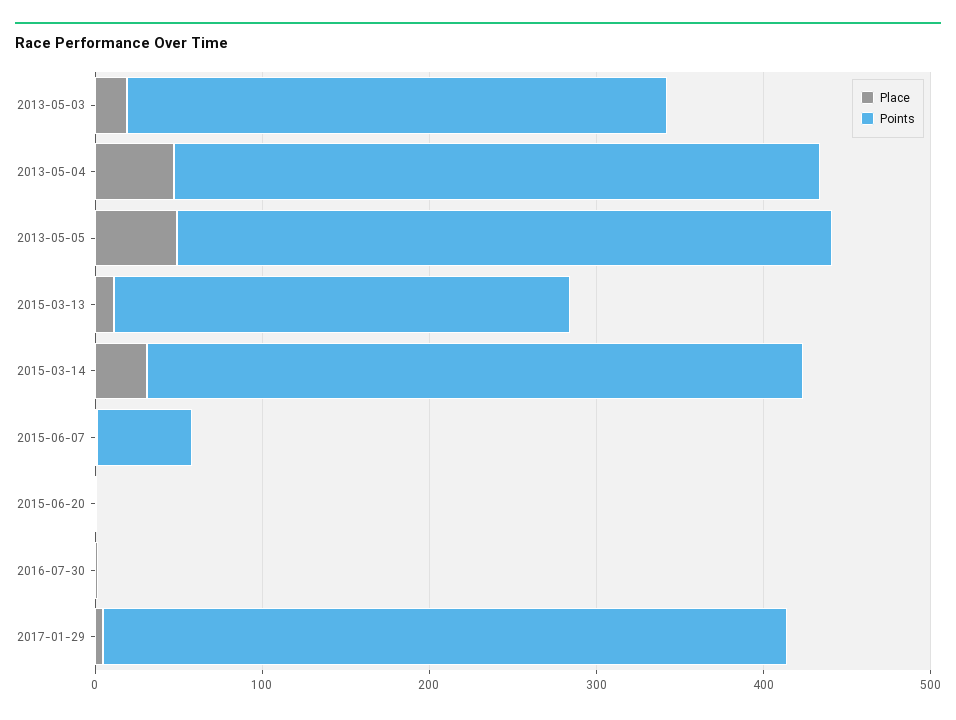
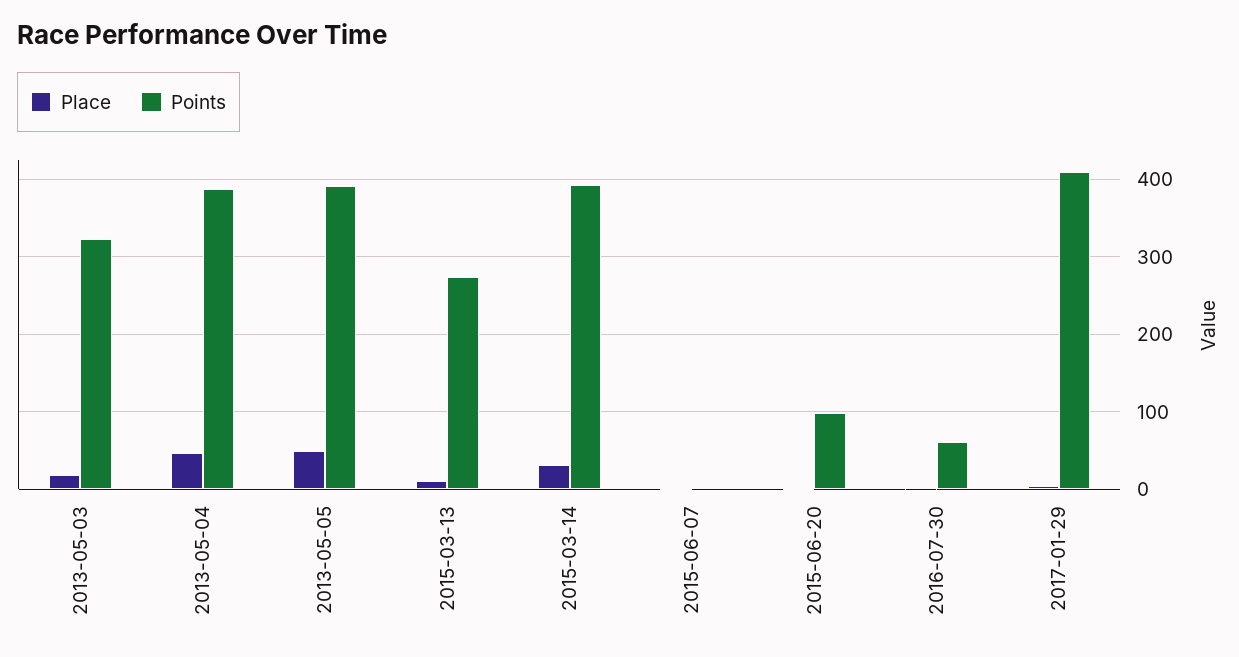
  {
    "Place": {
      "2013-05-03": 20,
      "2013-05-04": 50,
      "2013-05-05": 50,
      "2015-03-13": 10,
      "2015-03-14": 30,
      "2015-06-07": 0,
      "2015-06-20": 0,
      "2016-07-30": 0,
      "2017-01-29": 10
    },
    "Points": {
      "2013-05-03": 320,
      "2013-05-04": 390,
      "2013-05-05": 390,
      "2015-03-13": 270,
      "2015-03-14": 390,
-     "2015-06-07": 60,
+     "2015-06-07": 0,
-     "2015-06-20": 0,
+     "2015-06-20": 100,
-     "2016-07-30": 0,
+     "2016-07-30": 60,
      "2017-01-29": 410
    }
  }

